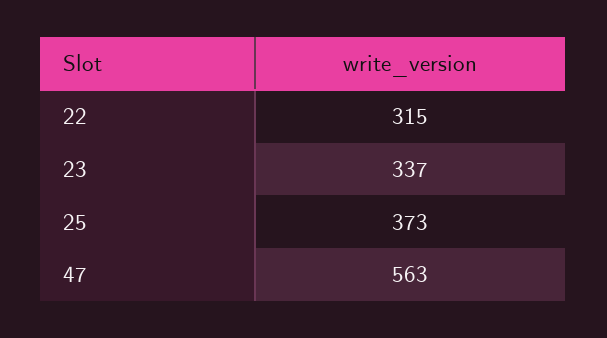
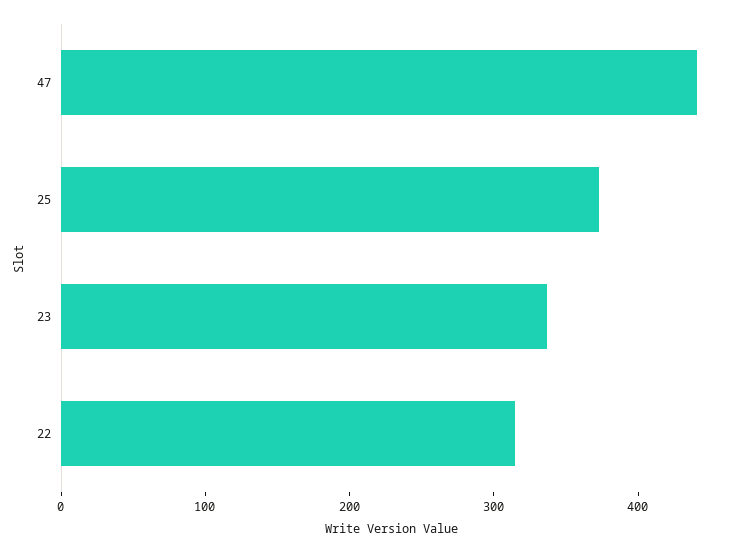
  {
    "22": 315,
    "23": 337,
    "25": 373,
-   "47": 563
+   "47": 440
  }

